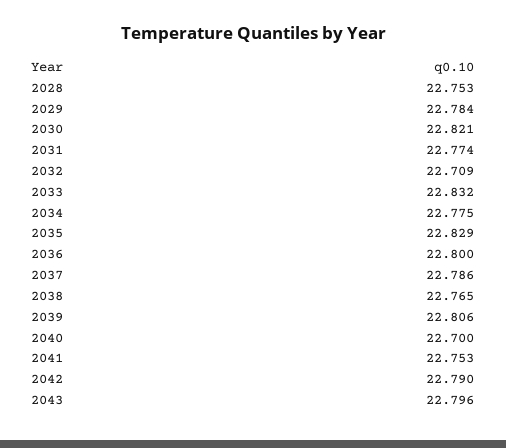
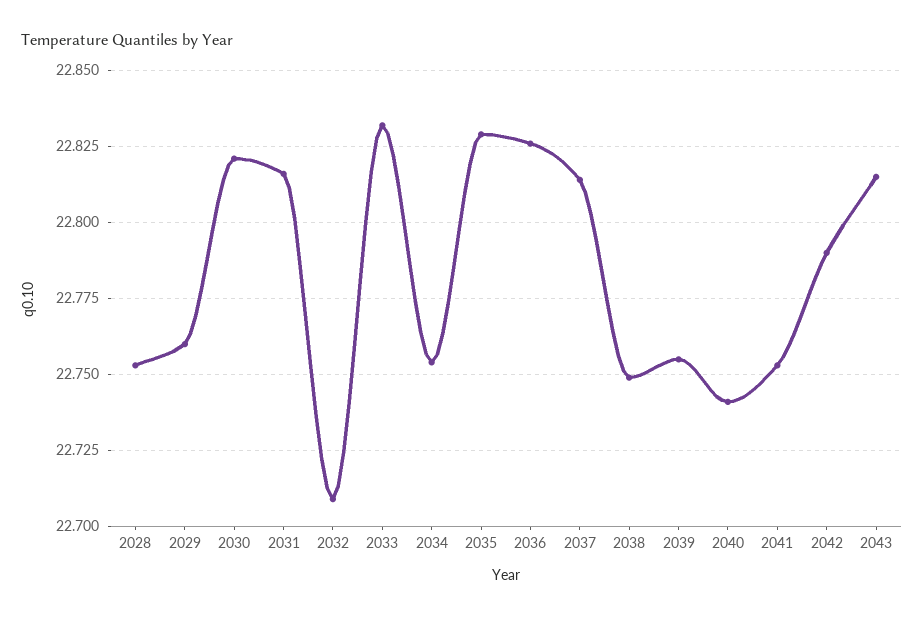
  {
    "2028": 22.753,
-   "2029": 22.784,
+   "2029": 22.76,
    "2030": 22.821,
-   "2031": 22.774,
+   "2031": 22.815,
    "2032": 22.709,
    "2033": 22.832,
-   "2034": 22.775,
+   "2034": 22.755,
    "2035": 22.829,
-   "2036": 22.8,
+   "2036": 22.825,
-   "2037": 22.786,
+   "2037": 22.815,
-   "2038": 22.765,
+   "2038": 22.75,
-   "2039": 22.806,
+   "2039": 22.755,
-   "2040": 22.7,
+   "2040": 22.74,
    "2041": 22.753,
    "2042": 22.79,
-   "2043": 22.796
+   "2043": 22.815
  }

